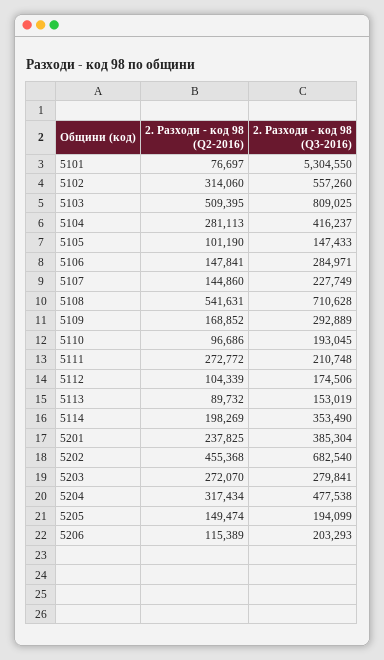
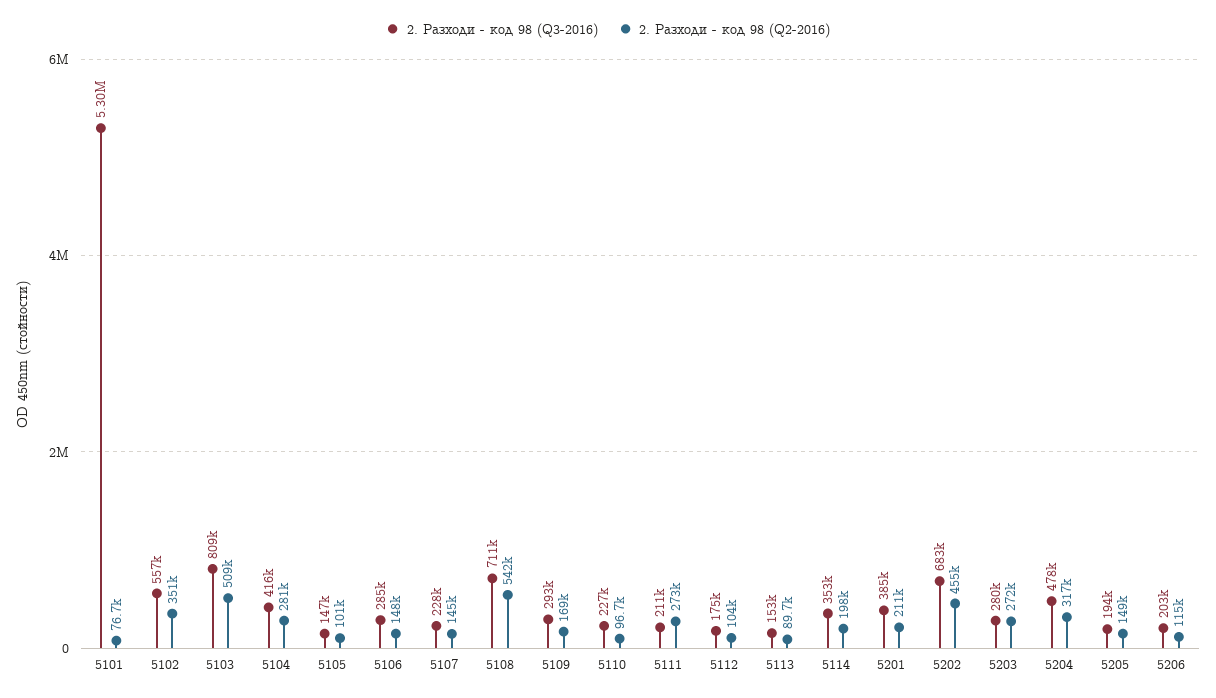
  {
    "2. Разходи - код 98 (Q2-2016)": {
      "5101": 76697,
-     "5102": 314060,
+     "5102": 351000,
      "5103": 509395,
      "5104": 281113,
      "5105": 101190,
      "5106": 147841,
      "5107": 144860,
      "5108": 541631,
      "5109": 168852,
      "5110": 96686,
      "5111": 272772,
      "5112": 104339,
      "5113": 89732,
      "5114": 198269,
-     "5201": 237825,
+     "5201": 211000,
      "5202": 455368,
      "5203": 272070,
      "5204": 317434,
      "5205": 149474,
      "5206": 115389
    },
    "2. Разходи - код 98 (Q3-2016)": {
      "5101": 5304550,
      "5102": 557260,
      "5103": 809025,
      "5104": 416237,
      "5105": 147433,
      "5106": 284971,
      "5107": 227749,
      "5108": 710628,
      "5109": 292889,
-     "5110": 193045,
+     "5110": 227000,
      "5111": 210748,
      "5112": 174506,
      "5113": 153019,
      "5114": 353490,
      "5201": 385304,
      "5202": 682540,
      "5203": 279841,
      "5204": 477538,
      "5205": 194099,
      "5206": 203293
    }
  }

